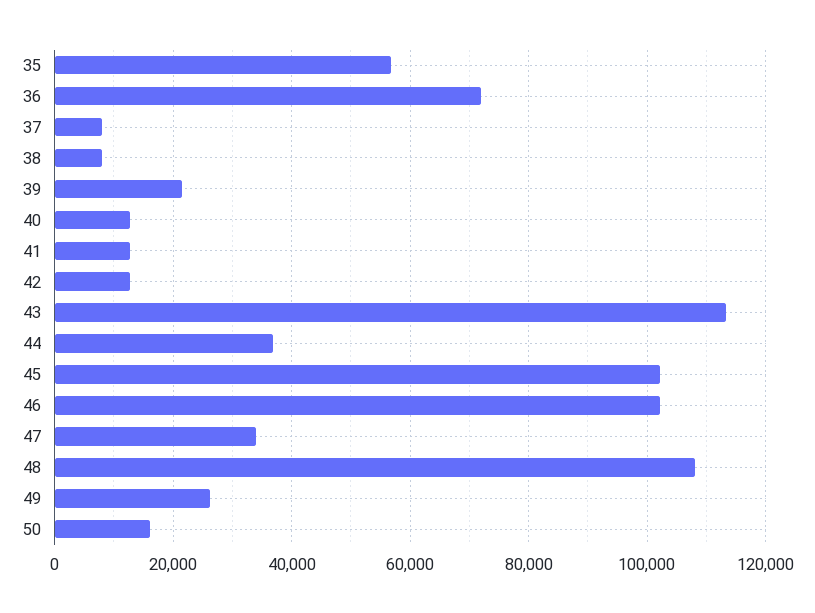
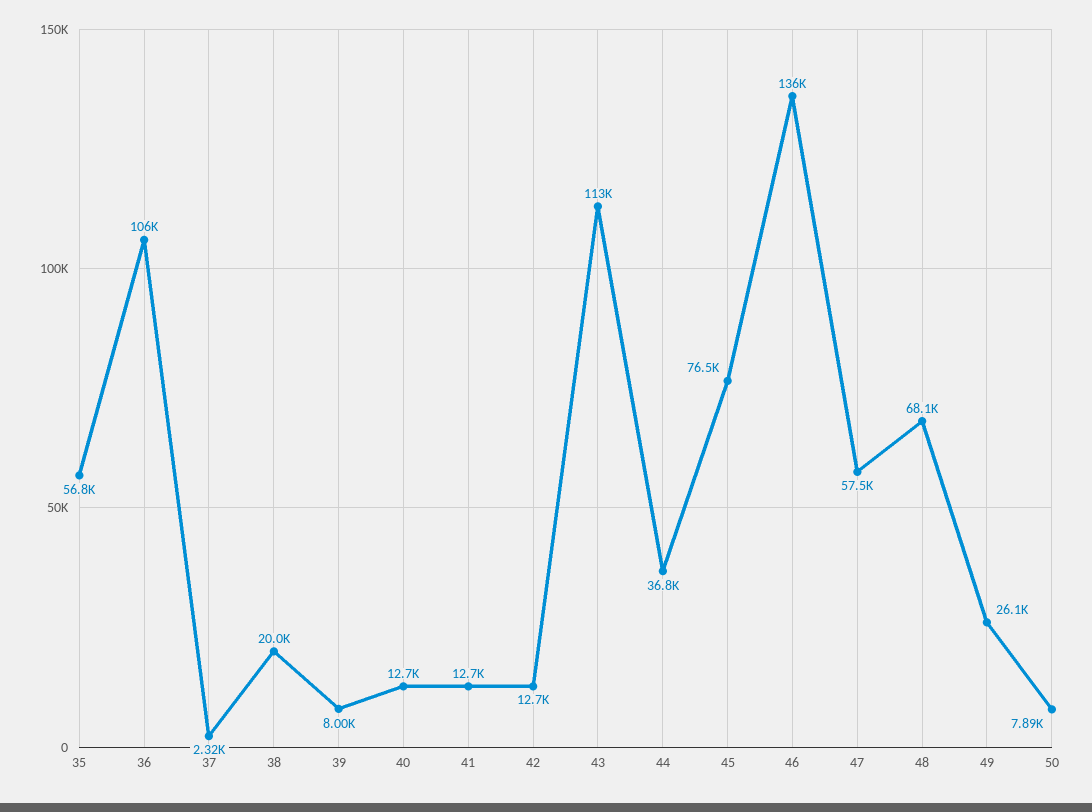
  {
    "35": 56800,
-   "36": 72000,
+   "36": 106000,
-   "37": 8000,
+   "37": 2320,
-   "38": 8000,
+   "38": 20000,
-   "39": 22000,
+   "39": 8000,
    "40": 12700,
    "41": 12700,
    "42": 12700,
    "43": 113000,
    "44": 36800,
-   "45": 102000,
+   "45": 76500,
-   "46": 102000,
+   "46": 136000,
-   "47": 34000,
+   "47": 57500,
-   "48": 108000,
+   "48": 68100,
    "49": 26100,
-   "50": 16000
+   "50": 7890
  }

